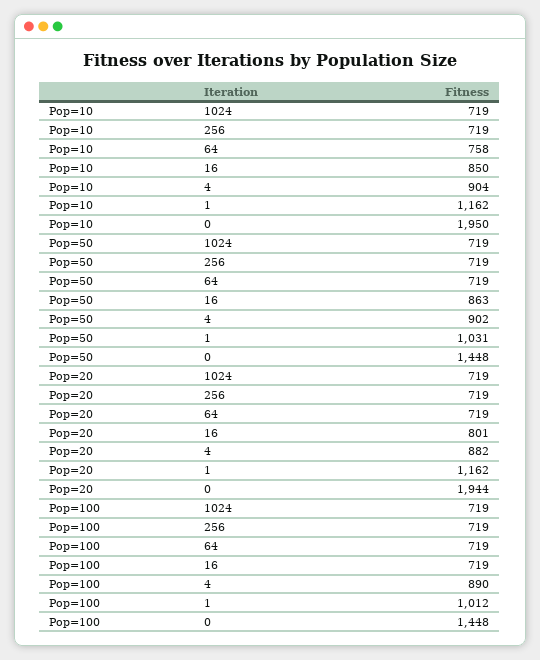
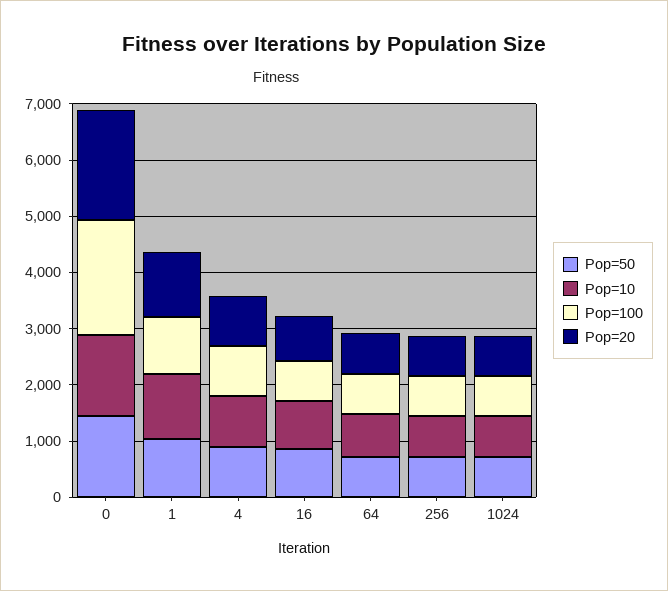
  {
    "Pop=10": {
      "1024": 719,
      "256": 719,
      "64": 758,
      "16": 850,
      "4": 904,
      "1": 1162,
-     "0": 1950
+     "0": 1400
    },
    "Pop=50": {
      "1024": 719,
      "256": 719,
      "64": 719,
      "16": 863,
      "4": 902,
      "1": 1031,
      "0": 1448
    },
    "Pop=20": {
      "1024": 719,
      "256": 719,
      "64": 719,
      "16": 801,
      "4": 882,
      "1": 1162,
      "0": 1944
    },
    "Pop=100": {
      "1024": 719,
      "256": 719,
      "64": 719,
      "16": 719,
      "4": 890,
      "1": 1012,
-     "0": 1448
+     "0": 2000
    }
  }

